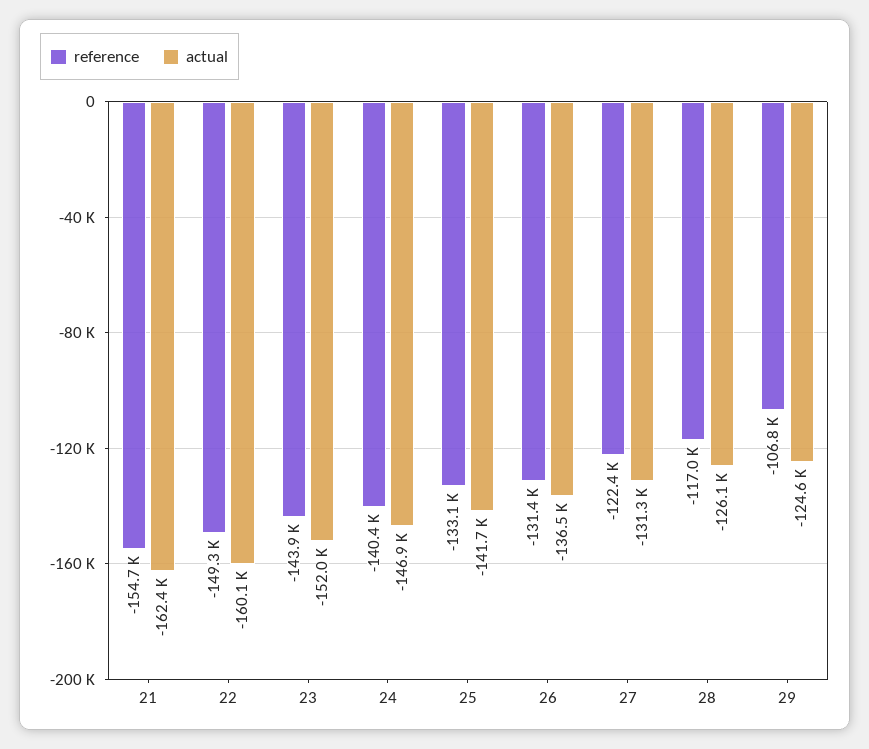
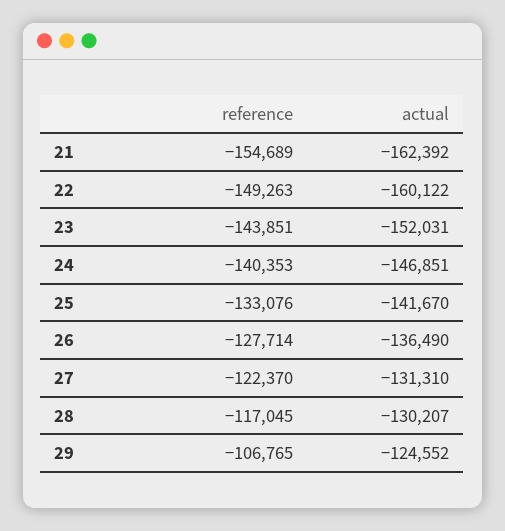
  {
    "reference": {
      "21": -154689,
      "22": -149263,
      "23": -143851,
      "24": -140353,
      "25": -133076,
-     "26": -131400,
+     "26": -127714,
      "27": -122370,
      "28": -117045,
      "29": -106765
    },
    "actual": {
      "21": -162392,
      "22": -160122,
      "23": -152031,
      "24": -146851,
      "25": -141670,
      "26": -136490,
      "27": -131310,
-     "28": -126100,
+     "28": -130207,
      "29": -124552
    }
  }

